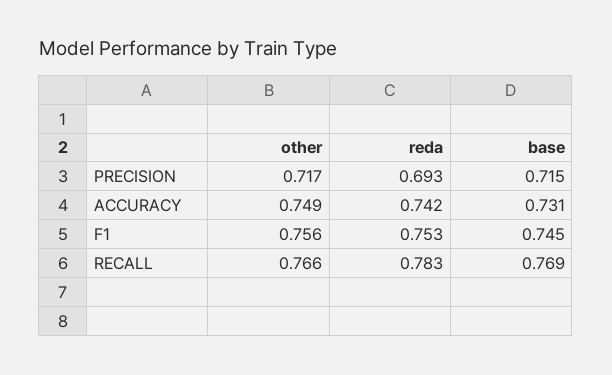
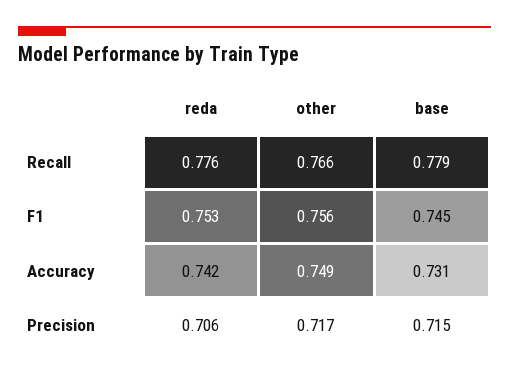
  {
    "other": {
      "PRECISION": 0.717,
      "ACCURACY": 0.749,
      "F1": 0.756,
      "RECALL": 0.766
    },
    "reda": {
-     "PRECISION": 0.693,
+     "PRECISION": 0.706,
      "ACCURACY": 0.742,
      "F1": 0.753,
-     "RECALL": 0.783
+     "RECALL": 0.776
    },
    "base": {
      "PRECISION": 0.715,
      "ACCURACY": 0.731,
      "F1": 0.745,
-     "RECALL": 0.769
+     "RECALL": 0.779
    }
  }

